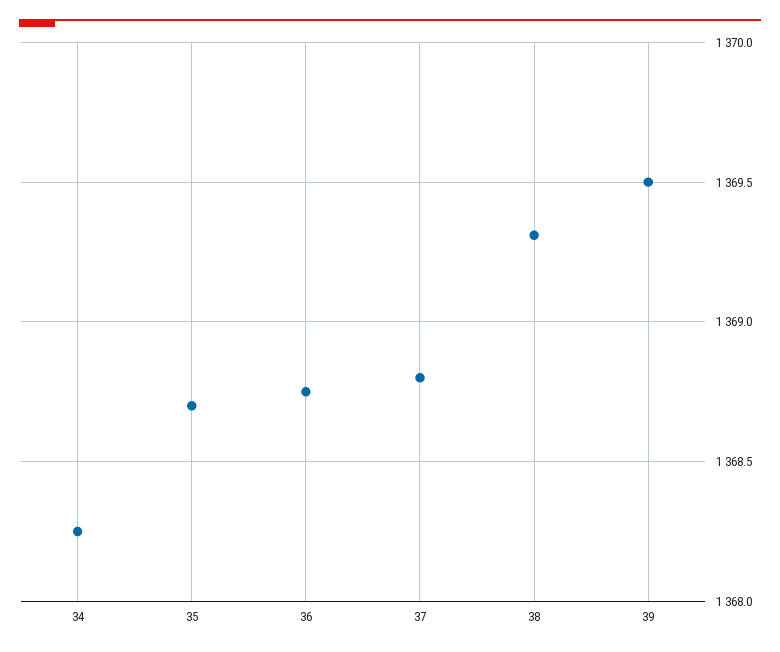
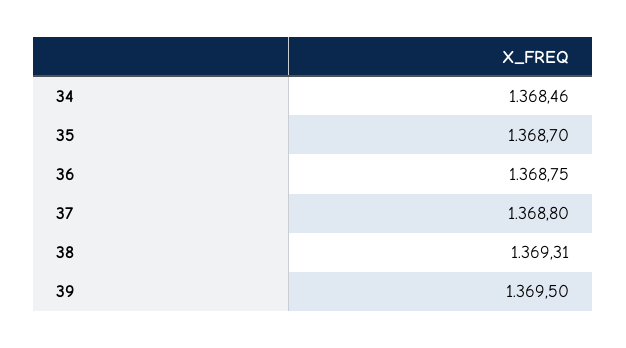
  {
-   "34": 1368.25,
+   "34": 1368.46,
    "35": 1368.7,
    "36": 1368.75,
    "37": 1368.8,
    "38": 1369.31,
    "39": 1369.5
  }

